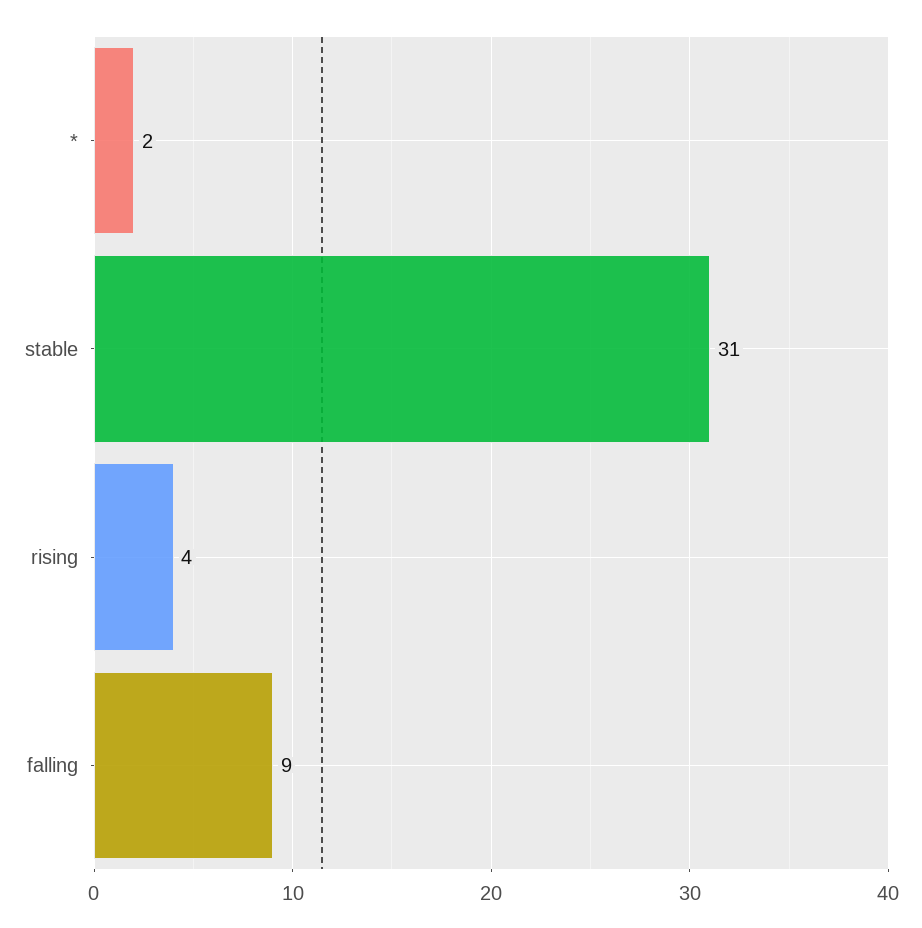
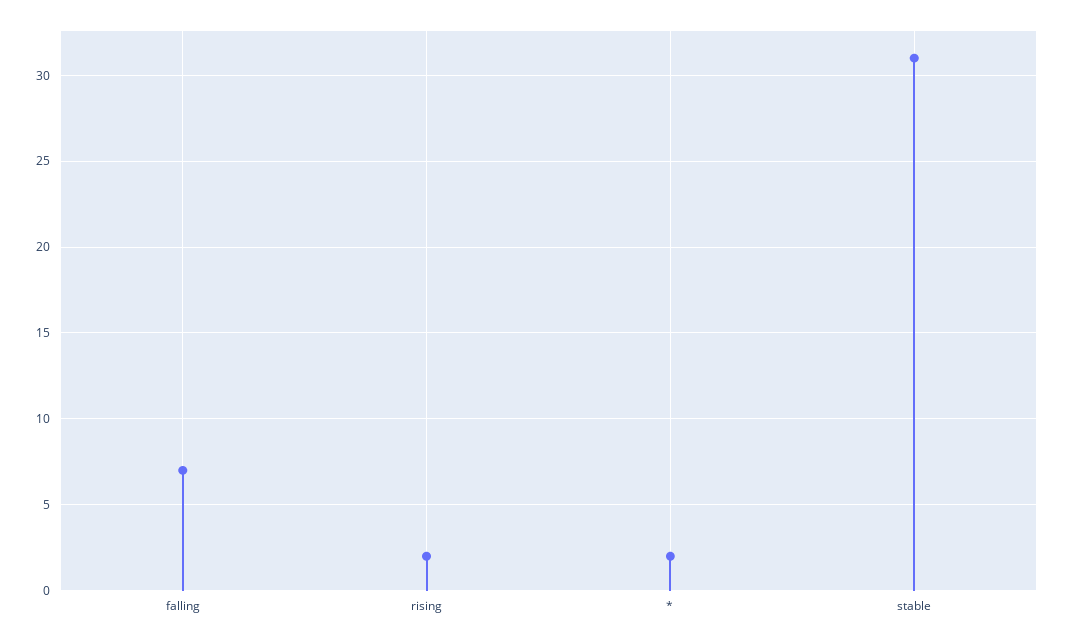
  {
    "*": 2,
    "stable": 31,
-   "rising": 4,
+   "rising": 2,
-   "falling": 9
+   "falling": 7
  }

